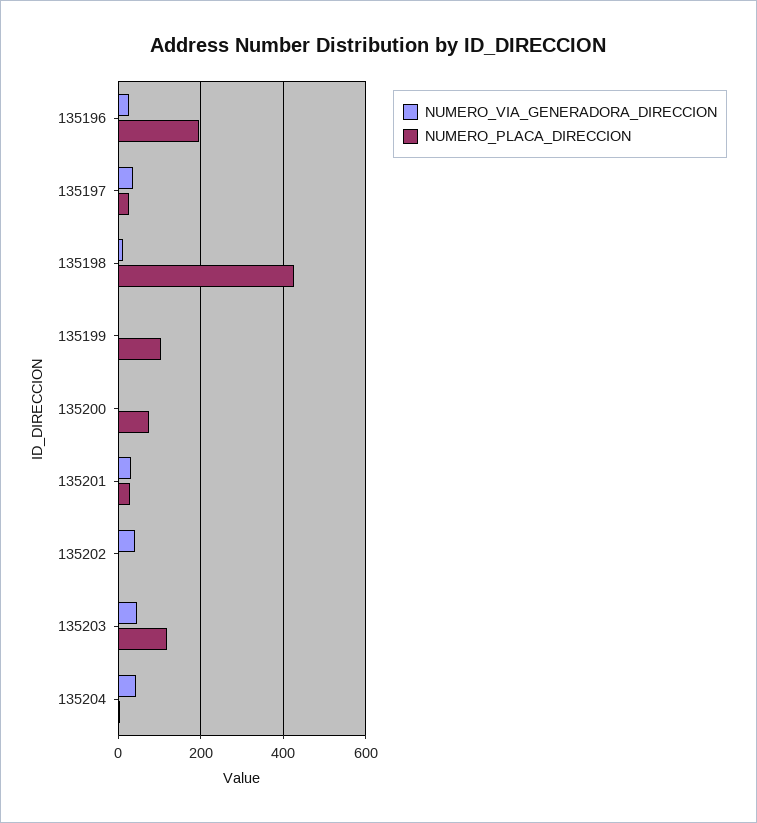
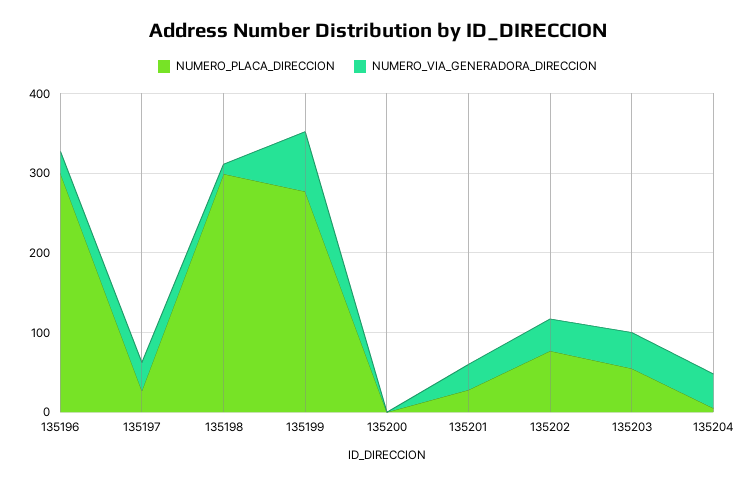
  {
    "NUMERO_VIA_GENERADORA_DIRECCION": {
      "135196": 20,
      "135197": 40,
      "135198": 20,
-     "135199": 0,
+     "135199": 80,
      "135200": 0,
      "135201": 40,
      "135202": 40,
      "135203": 40,
      "135204": 40
    },
    "NUMERO_PLACA_DIRECCION": {
-     "135196": 200,
+     "135196": 300,
      "135197": 20,
-     "135198": 420,
+     "135198": 300,
-     "135199": 100,
+     "135199": 280,
-     "135200": 80,
+     "135200": 0,
      "135201": 20,
-     "135202": 0,
+     "135202": 80,
-     "135203": 120,
+     "135203": 60,
      "135204": 0
    }
  }

